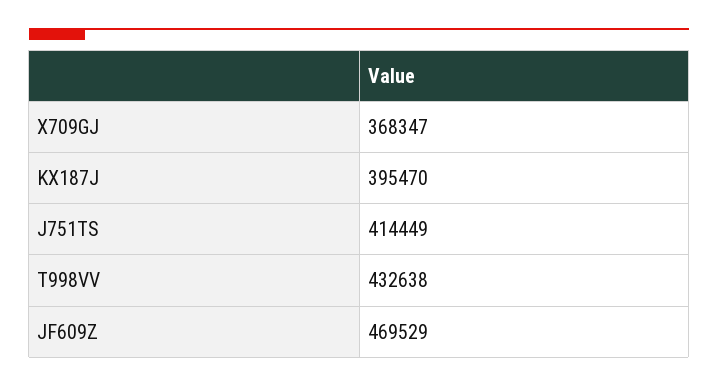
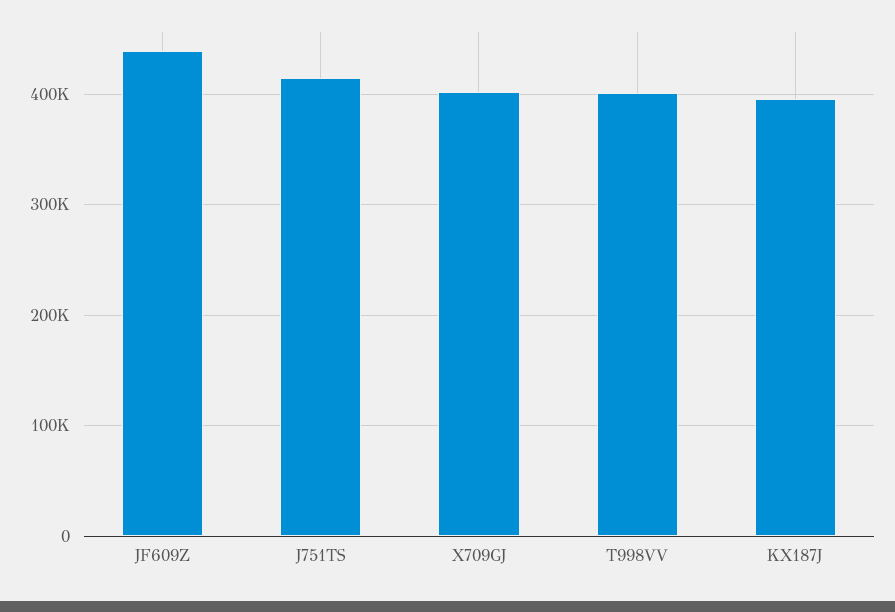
  {
-   "X709GJ": 368347,
+   "X709GJ": 400000,
    "KX187J": 395470,
    "J751TS": 414449,
-   "T998VV": 432638,
+   "T998VV": 400000,
-   "JF609Z": 469529
+   "JF609Z": 440000
  }

